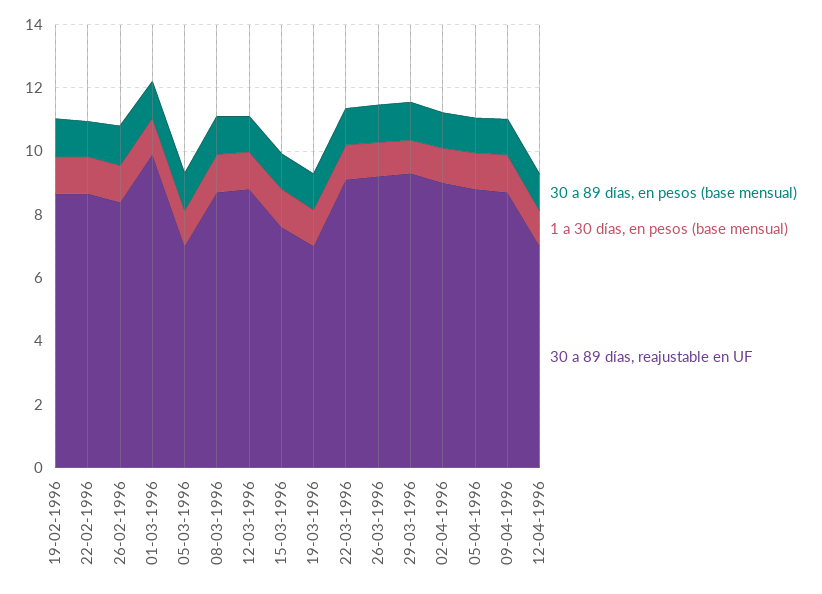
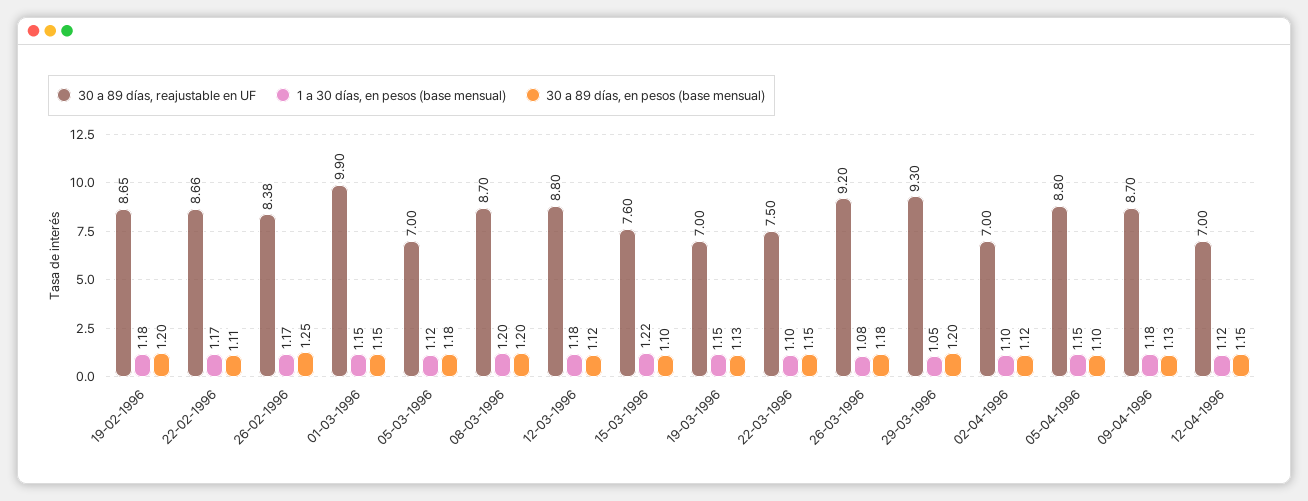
  {
    "30 a 89 días, en pesos (base mensual)": {
      "19-02-1996": 1.2,
      "22-02-1996": 1.11,
      "26-02-1996": 1.25,
      "01-03-1996": 1.15,
      "05-03-1996": 1.18,
      "08-03-1996": 1.2,
      "12-03-1996": 1.12,
      "15-03-1996": 1.1,
      "19-03-1996": 1.13,
      "22-03-1996": 1.15,
      "26-03-1996": 1.18,
      "29-03-1996": 1.2,
      "02-04-1996": 1.12,
      "05-04-1996": 1.1,
      "09-04-1996": 1.13,
      "12-04-1996": 1.15
    },
    "1 a 30 días, en pesos (base mensual)": {
      "19-02-1996": 1.18,
      "22-02-1996": 1.17,
      "26-02-1996": 1.17,
      "01-03-1996": 1.15,
      "05-03-1996": 1.12,
      "08-03-1996": 1.2,
      "12-03-1996": 1.18,
      "15-03-1996": 1.22,
      "19-03-1996": 1.15,
      "22-03-1996": 1.1,
      "26-03-1996": 1.08,
      "29-03-1996": 1.05,
      "02-04-1996": 1.1,
      "05-04-1996": 1.15,
      "09-04-1996": 1.18,
      "12-04-1996": 1.12
    },
    "30 a 89 días, reajustable en UF": {
      "19-02-1996": 8.65,
      "22-02-1996": 8.66,
      "26-02-1996": 8.38,
      "01-03-1996": 9.9,
      "05-03-1996": 7,
      "08-03-1996": 8.7,
      "12-03-1996": 8.8,
      "15-03-1996": 7.6,
      "19-03-1996": 7,
-     "22-03-1996": 9,
+     "22-03-1996": 7.5,
      "26-03-1996": 9.2,
      "29-03-1996": 9.3,
-     "02-04-1996": 9,
+     "02-04-1996": 7,
      "05-04-1996": 8.8,
      "09-04-1996": 8.7,
      "12-04-1996": 7
    }
  }

